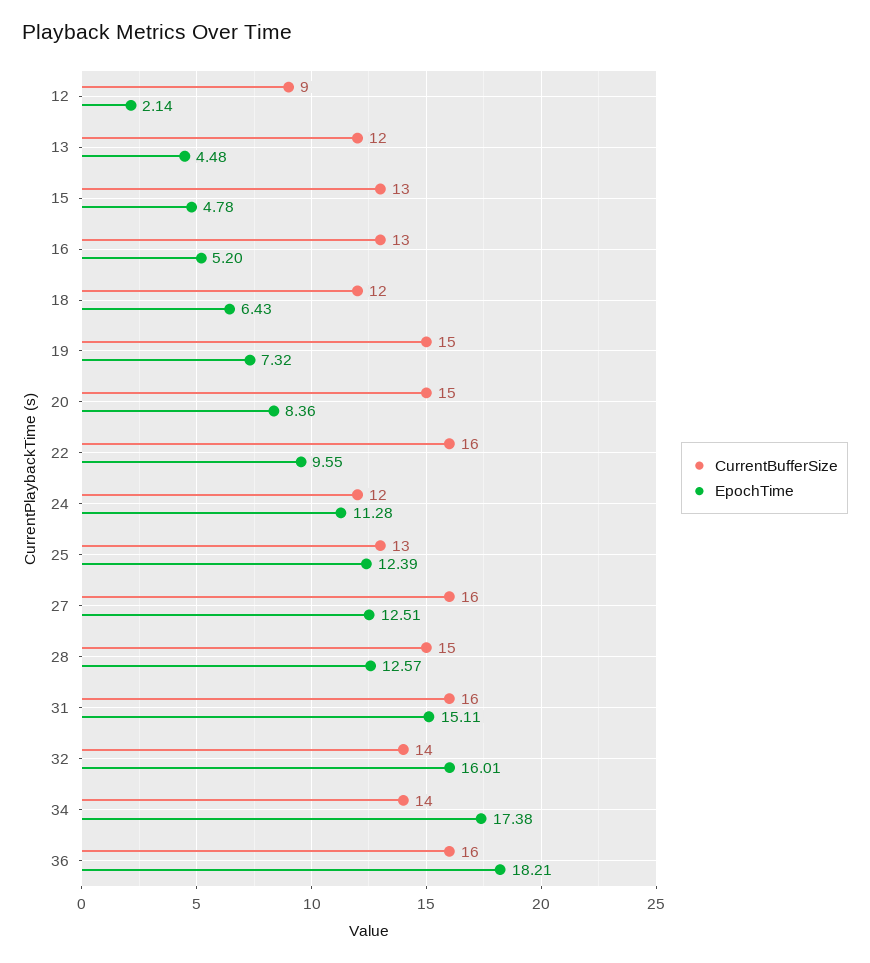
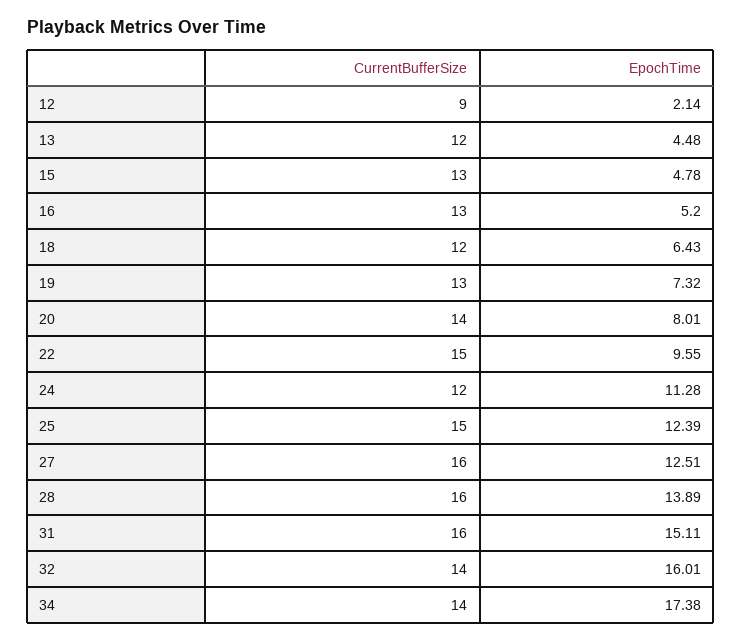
  {
    "CurrentBufferSize": {
      "12": 9,
      "13": 12,
      "15": 13,
      "16": 13,
      "18": 12,
-     "19": 15,
+     "19": 13,
-     "20": 15,
+     "20": 14,
-     "22": 16,
+     "22": 15,
      "24": 12,
-     "25": 13,
+     "25": 15,
      "27": 16,
-     "28": 15,
+     "28": 16,
      "31": 16,
      "32": 14,
-     "34": 14,
+     "34": 14
-     "36": 16
    },
    "EpochTime": {
      "12": 2.14,
      "13": 4.48,
      "15": 4.78,
      "16": 5.2,
      "18": 6.43,
      "19": 7.32,
-     "20": 8.36,
+     "20": 8.01,
      "22": 9.55,
      "24": 11.28,
      "25": 12.39,
      "27": 12.51,
-     "28": 12.57,
+     "28": 13.89,
      "31": 15.11,
      "32": 16.01,
-     "34": 17.38,
+     "34": 17.38
-     "36": 18.21
    }
  }

